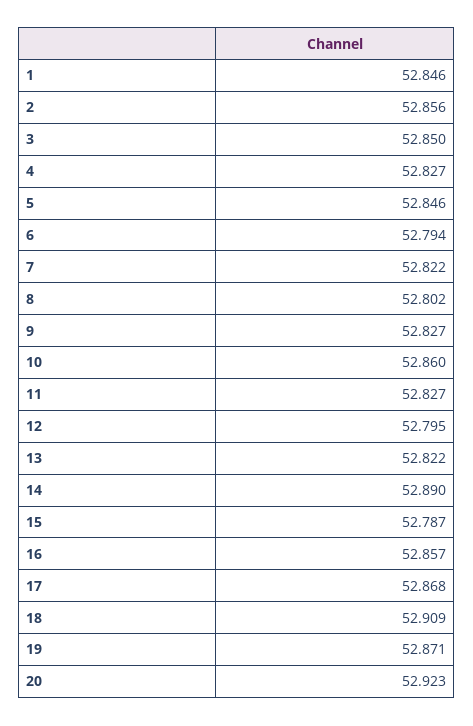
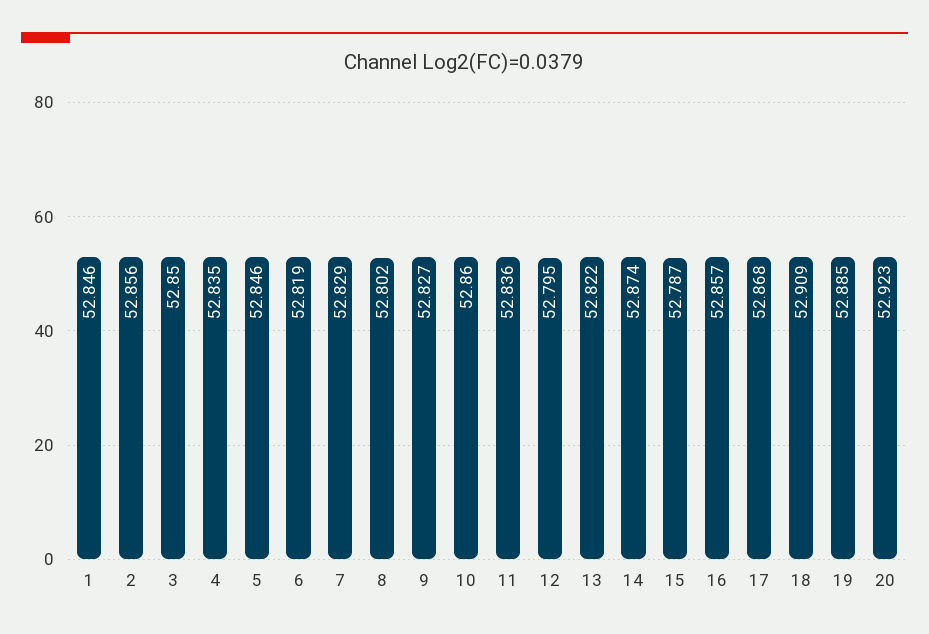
  {
    "1": 52.846,
    "2": 52.856,
    "3": 52.85,
-   "4": 52.827,
+   "4": 52.835,
    "5": 52.846,
-   "6": 52.794,
+   "6": 52.819,
-   "7": 52.822,
+   "7": 52.829,
    "8": 52.802,
    "9": 52.827,
    "10": 52.86,
-   "11": 52.827,
+   "11": 52.836,
    "12": 52.795,
    "13": 52.822,
-   "14": 52.89,
+   "14": 52.874,
    "15": 52.787,
    "16": 52.857,
    "17": 52.868,
    "18": 52.909,
-   "19": 52.871,
+   "19": 52.885,
    "20": 52.923
  }

